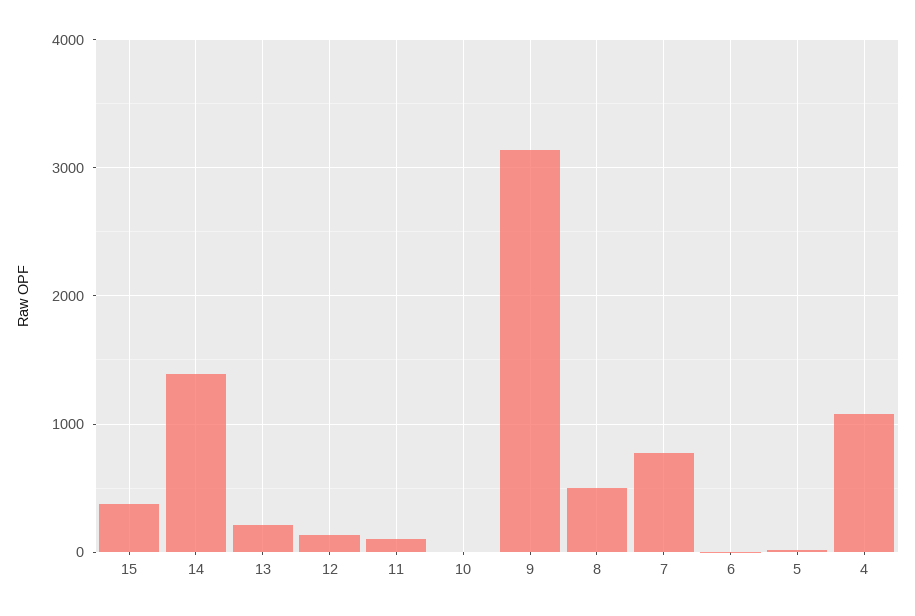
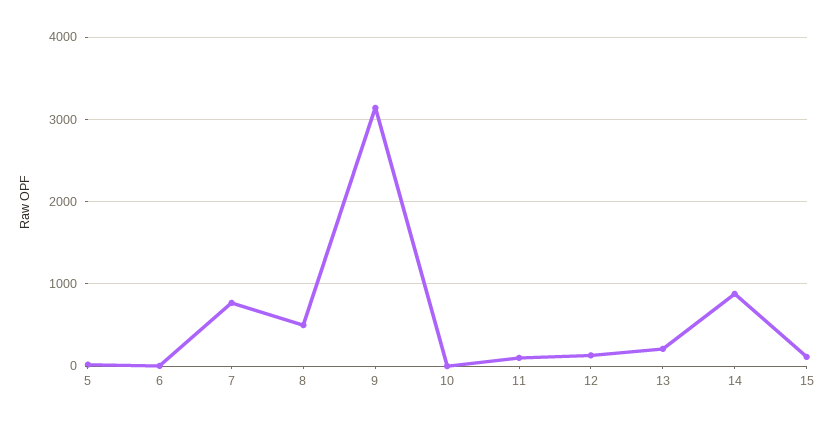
  {
-   "15": 400,
+   "15": 100,
-   "14": 1400,
+   "14": 900,
    "13": 200,
    "12": 100,
    "11": 100,
    "10": 0,
    "9": 3100,
    "8": 500,
    "7": 800,
    "6": 0,
-   "5": 0,
+   "5": 0
-   "4": 1100
  }

